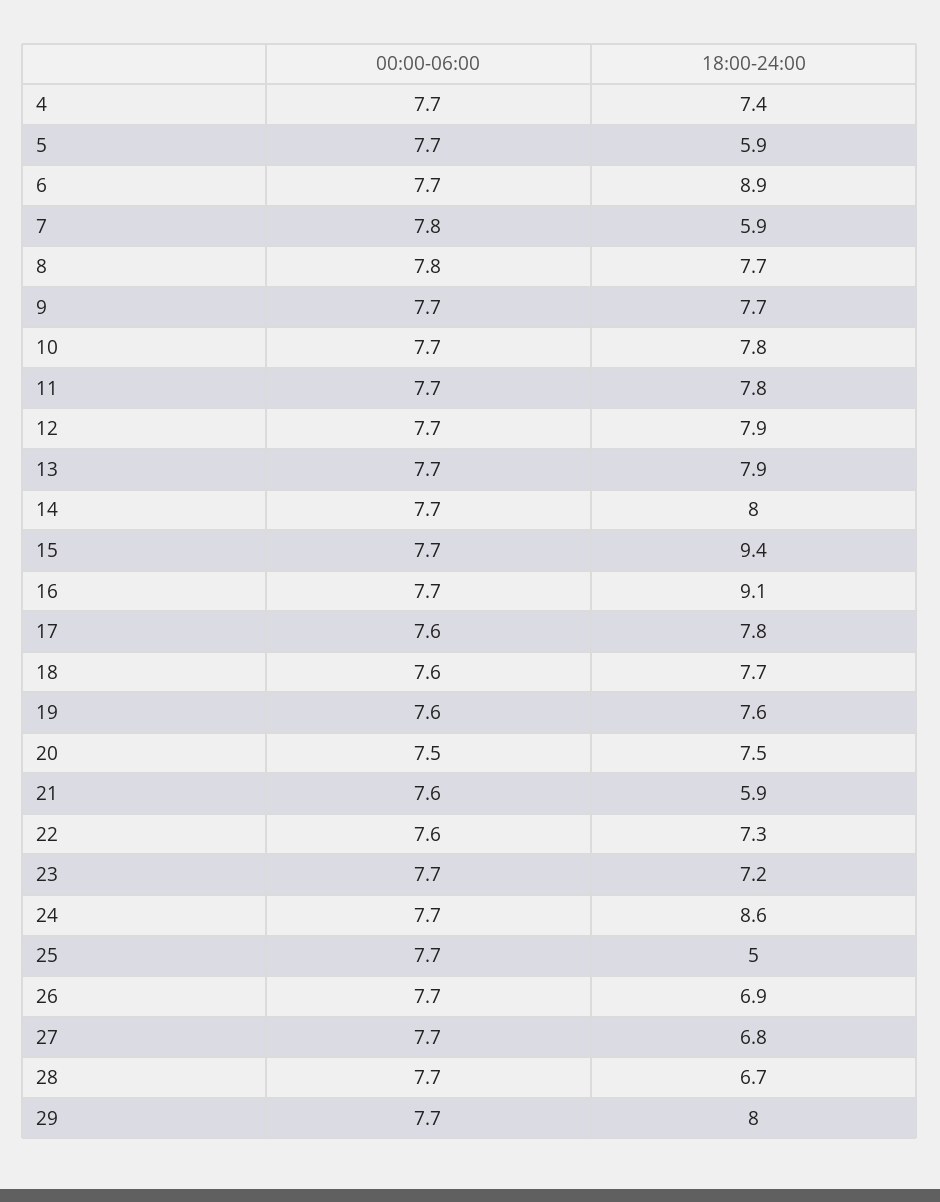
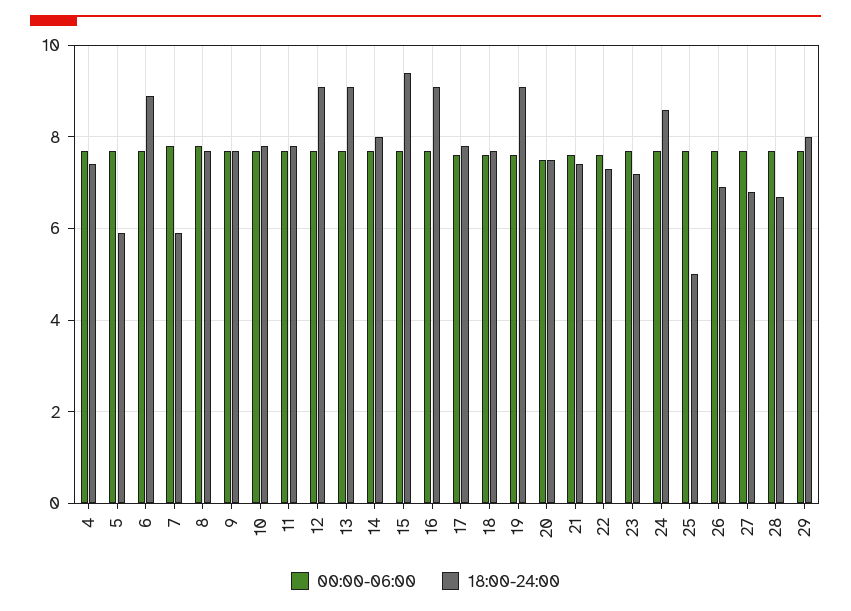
  {
    "00:00-06:00": {
      "4": 7.7,
      "5": 7.7,
      "6": 7.7,
      "7": 7.8,
      "8": 7.8,
      "9": 7.7,
      "10": 7.7,
      "11": 7.7,
      "12": 7.7,
      "13": 7.7,
      "14": 7.7,
      "15": 7.7,
      "16": 7.7,
      "17": 7.6,
      "18": 7.6,
      "19": 7.6,
      "20": 7.5,
      "21": 7.6,
      "22": 7.6,
      "23": 7.7,
      "24": 7.7,
      "25": 7.7,
      "26": 7.7,
      "27": 7.7,
      "28": 7.7,
      "29": 7.7
    },
    "18:00-24:00": {
      "4": 7.4,
      "5": 5.9,
      "6": 8.9,
      "7": 5.9,
      "8": 7.7,
      "9": 7.7,
      "10": 7.8,
      "11": 7.8,
-     "12": 7.9,
+     "12": 9,
-     "13": 7.9,
+     "13": 9,
      "14": 8,
      "15": 9.4,
      "16": 9.1,
      "17": 7.8,
      "18": 7.7,
-     "19": 7.6,
+     "19": 9,
      "20": 7.5,
-     "21": 5.9,
+     "21": 7.5,
      "22": 7.3,
      "23": 7.2,
      "24": 8.6,
      "25": 5,
      "26": 6.9,
      "27": 6.8,
      "28": 6.7,
      "29": 8
    }
  }

